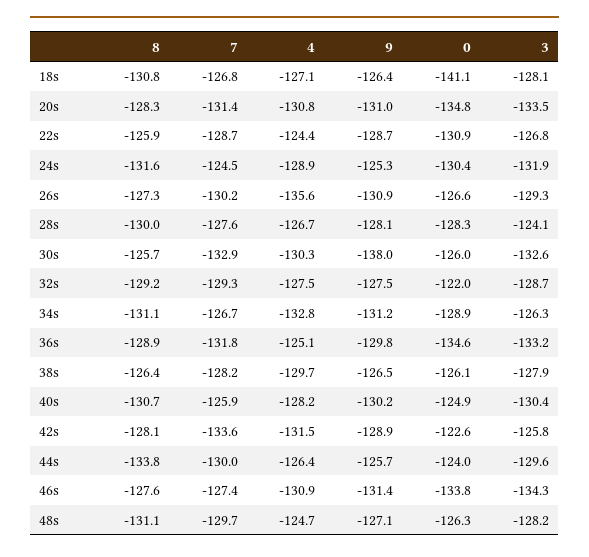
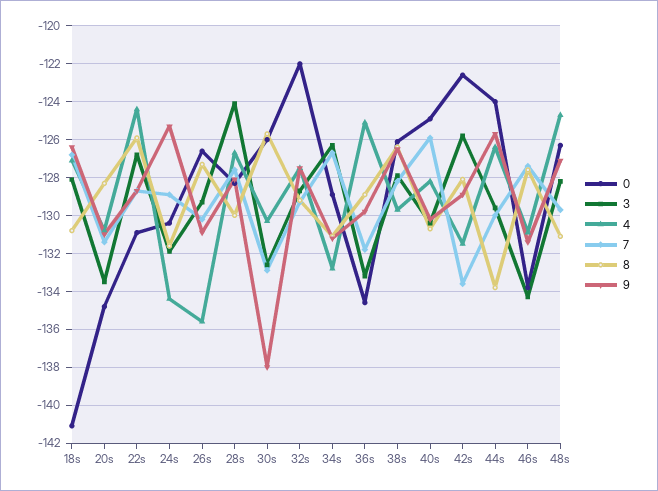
  {
    "8": {
      "18s": -130.8,
      "20s": -128.3,
      "22s": -125.9,
      "24s": -131.6,
      "26s": -127.3,
      "28s": -130,
      "30s": -125.7,
      "32s": -129.2,
      "34s": -131.1,
      "36s": -128.9,
      "38s": -126.4,
      "40s": -130.7,
      "42s": -128.1,
      "44s": -133.8,
      "46s": -127.6,
      "48s": -131.1
    },
    "7": {
      "18s": -126.8,
      "20s": -131.4,
      "22s": -128.7,
-     "24s": -124.5,
+     "24s": -129,
      "26s": -130.2,
      "28s": -127.6,
      "30s": -132.9,
      "32s": -129.3,
      "34s": -126.7,
      "36s": -131.8,
      "38s": -128.2,
      "40s": -125.9,
      "42s": -133.6,
      "44s": -130,
      "46s": -127.4,
      "48s": -129.7
    },
    "4": {
      "18s": -127.1,
      "20s": -130.8,
      "22s": -124.4,
-     "24s": -128.9,
+     "24s": -134.5,
      "26s": -135.6,
      "28s": -126.7,
      "30s": -130.3,
      "32s": -127.5,
      "34s": -132.8,
      "36s": -125.1,
      "38s": -129.7,
      "40s": -128.2,
      "42s": -131.5,
      "44s": -126.4,
      "46s": -130.9,
      "48s": -124.7
    },
    "9": {
      "18s": -126.4,
      "20s": -131,
      "22s": -128.7,
      "24s": -125.3,
      "26s": -130.9,
      "28s": -128.1,
      "30s": -138,
      "32s": -127.5,
      "34s": -131.2,
      "36s": -129.8,
      "38s": -126.5,
      "40s": -130.2,
      "42s": -128.9,
      "44s": -125.7,
      "46s": -131.4,
      "48s": -127.1
    },
    "0": {
      "18s": -141.1,
      "20s": -134.8,
      "22s": -130.9,
      "24s": -130.4,
      "26s": -126.6,
      "28s": -128.3,
      "30s": -126,
      "32s": -122,
      "34s": -128.9,
      "36s": -134.6,
      "38s": -126.1,
      "40s": -124.9,
      "42s": -122.6,
      "44s": -124,
      "46s": -133.8,
      "48s": -126.3
    },
    "3": {
      "18s": -128.1,
      "20s": -133.5,
      "22s": -126.8,
      "24s": -131.9,
      "26s": -129.3,
      "28s": -124.1,
      "30s": -132.6,
      "32s": -128.7,
      "34s": -126.3,
      "36s": -133.2,
      "38s": -127.9,
      "40s": -130.4,
      "42s": -125.8,
      "44s": -129.6,
      "46s": -134.3,
      "48s": -128.2
    }
  }

